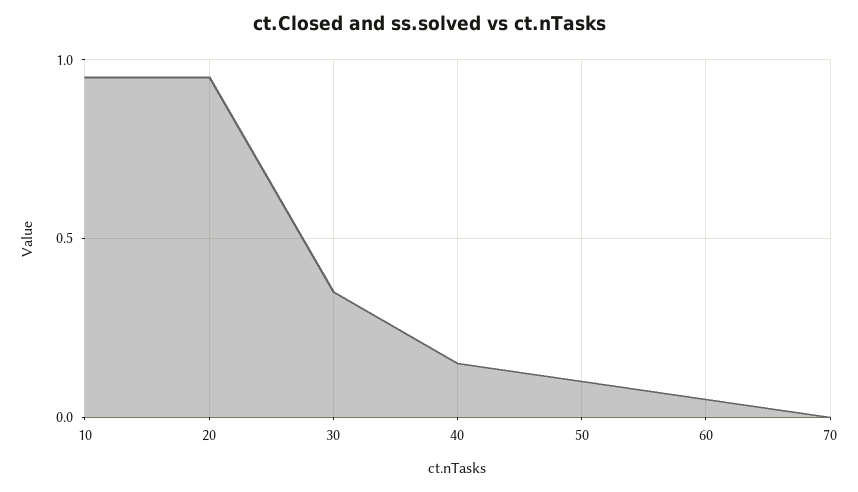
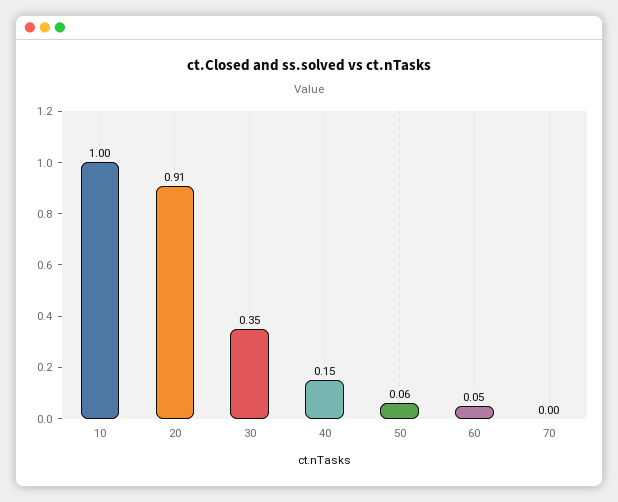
  {
-   "10": 0.95,
+   "10": 1,
-   "20": 0.95,
+   "20": 0.91,
    "30": 0.35,
    "40": 0.15,
-   "50": 0.1,
+   "50": 0.06,
    "60": 0.05,
    "70": 0
  }

